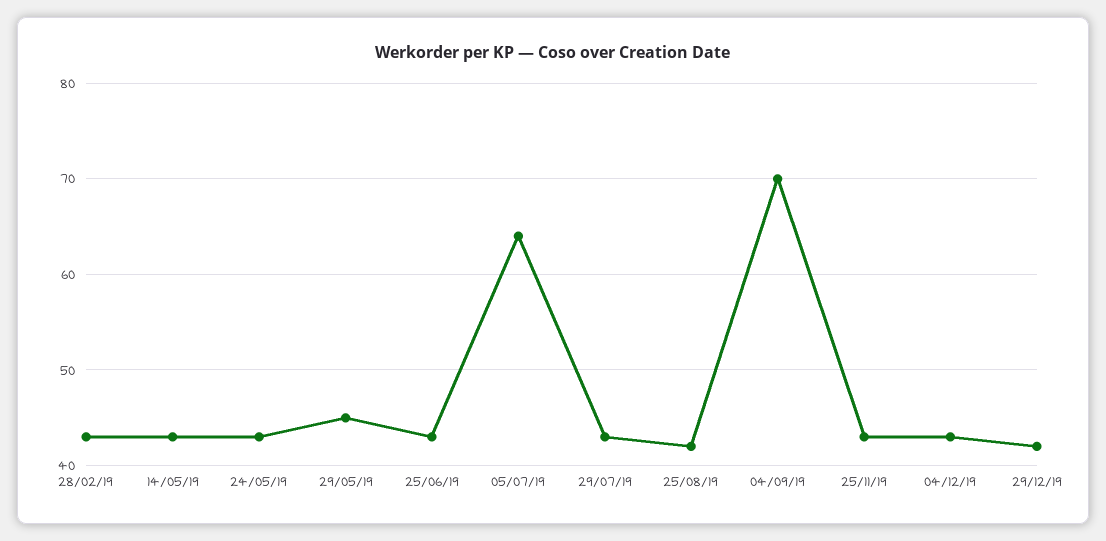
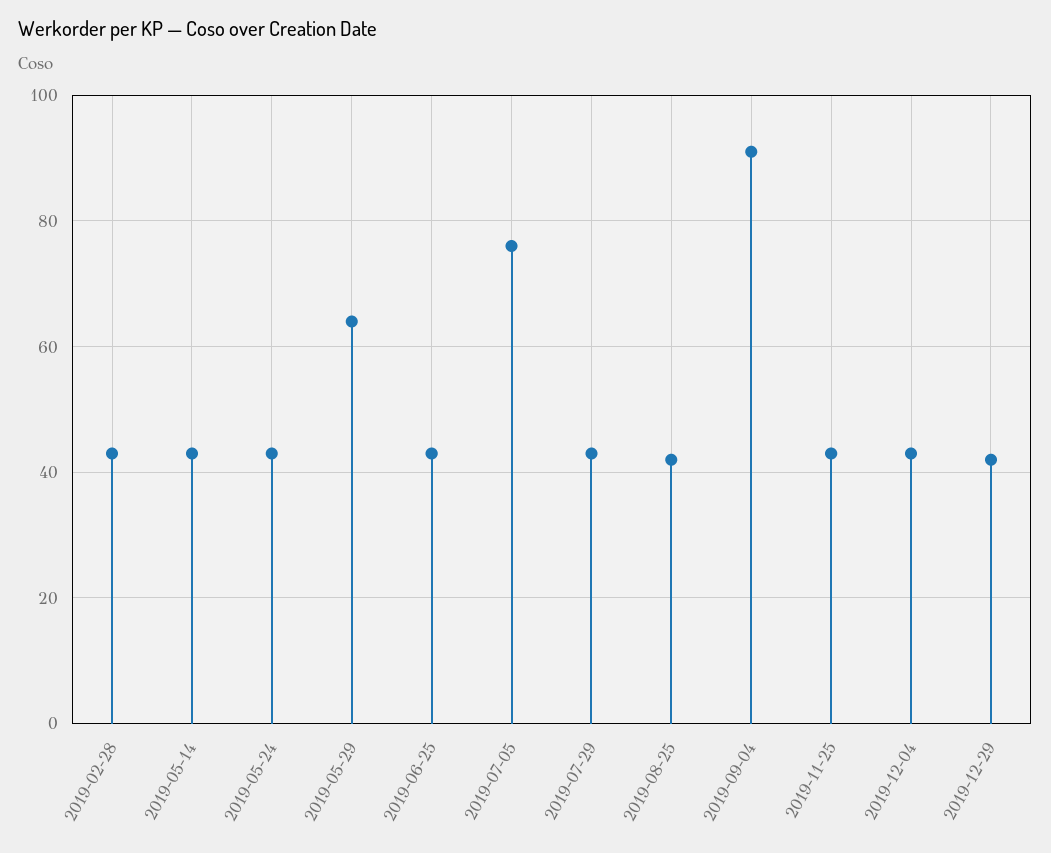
  {
    "28/02/19": 43,
    "14/05/19": 43,
    "24/05/19": 43,
-   "29/05/19": 45,
+   "29/05/19": 65,
    "25/06/19": 43,
-   "05/07/19": 64,
+   "05/07/19": 75,
    "29/07/19": 43,
    "25/08/19": 42,
-   "04/09/19": 70,
+   "04/09/19": 90,
    "25/11/19": 43,
    "04/12/19": 43,
    "29/12/19": 42
  }

